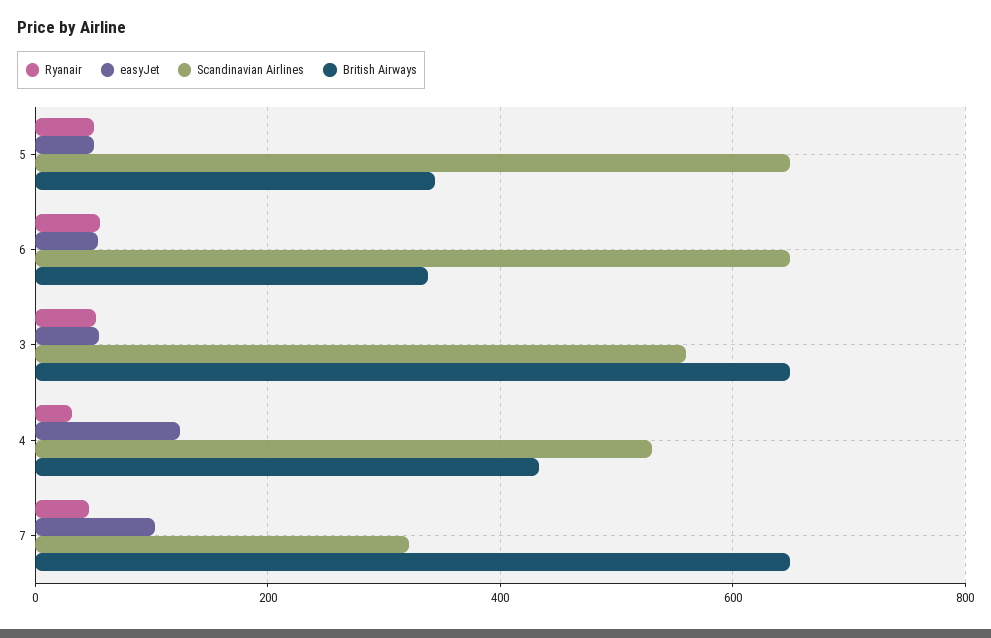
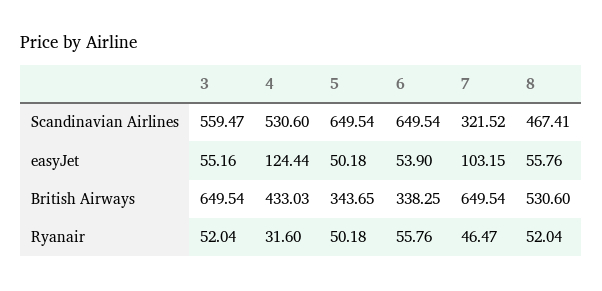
  {
    "Ryanair": {
      "5": 50.18,
      "6": 55.76,
      "3": 52.04,
      "4": 31.6,
-     "7": 46.47
+     "7": 46.47,
+     "8": 52.04
    },
    "easyJet": {
      "5": 50.18,
      "6": 53.9,
      "3": 55.16,
      "4": 124.44,
-     "7": 103.15
+     "7": 103.15,
+     "8": 55.76
    },
    "Scandinavian Airlines": {
      "5": 649.54,
      "6": 649.54,
      "3": 559.47,
      "4": 530.6,
-     "7": 321.52
+     "7": 321.52,
+     "8": 467.41
    },
    "British Airways": {
      "5": 343.65,
      "6": 338.25,
      "3": 649.54,
      "4": 433.03,
-     "7": 649.54
+     "7": 649.54,
+     "8": 530.6
    }
  }

